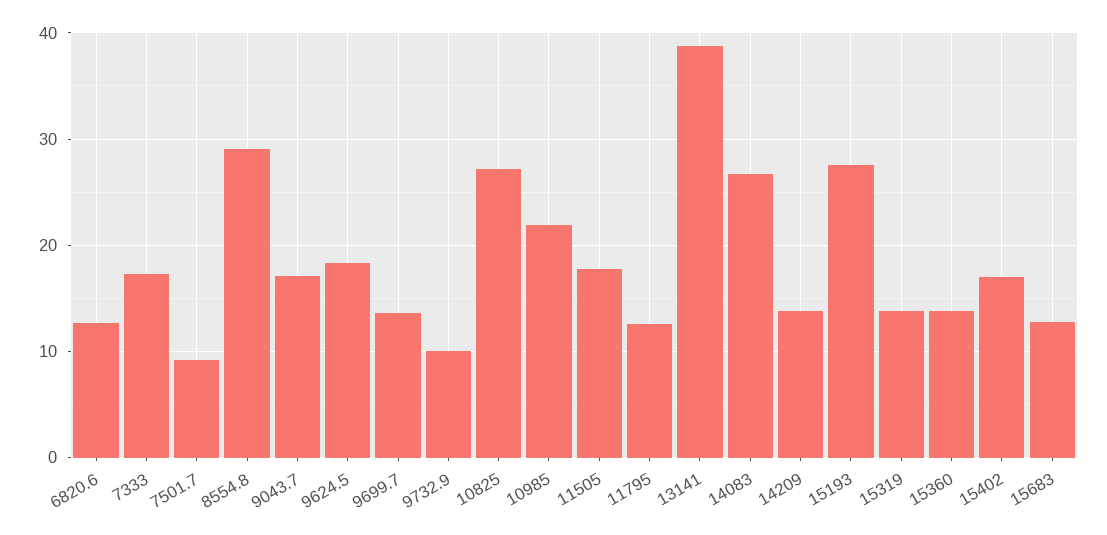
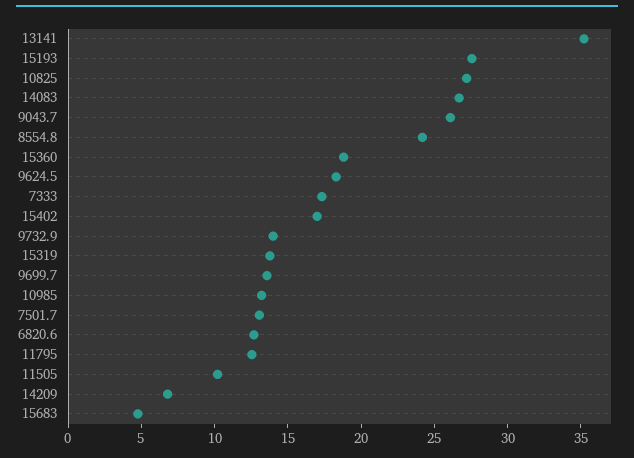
  {
    "6820.6": 13,
    "7333": 17,
-   "7501.7": 9,
+   "7501.7": 13,
-   "8554.8": 29,
+   "8554.8": 24,
-   "9043.7": 17,
+   "9043.7": 26,
    "9624.5": 18,
    "9699.7": 14,
-   "9732.9": 10,
+   "9732.9": 14,
    "10825": 27,
-   "10985": 22,
+   "10985": 13,
-   "11505": 18,
+   "11505": 10,
    "11795": 13,
-   "13141": 39,
+   "13141": 35,
    "14083": 27,
-   "14209": 14,
+   "14209": 7,
    "15193": 28,
    "15319": 14,
-   "15360": 14,
+   "15360": 19,
    "15402": 17,
-   "15683": 13
+   "15683": 5
  }

